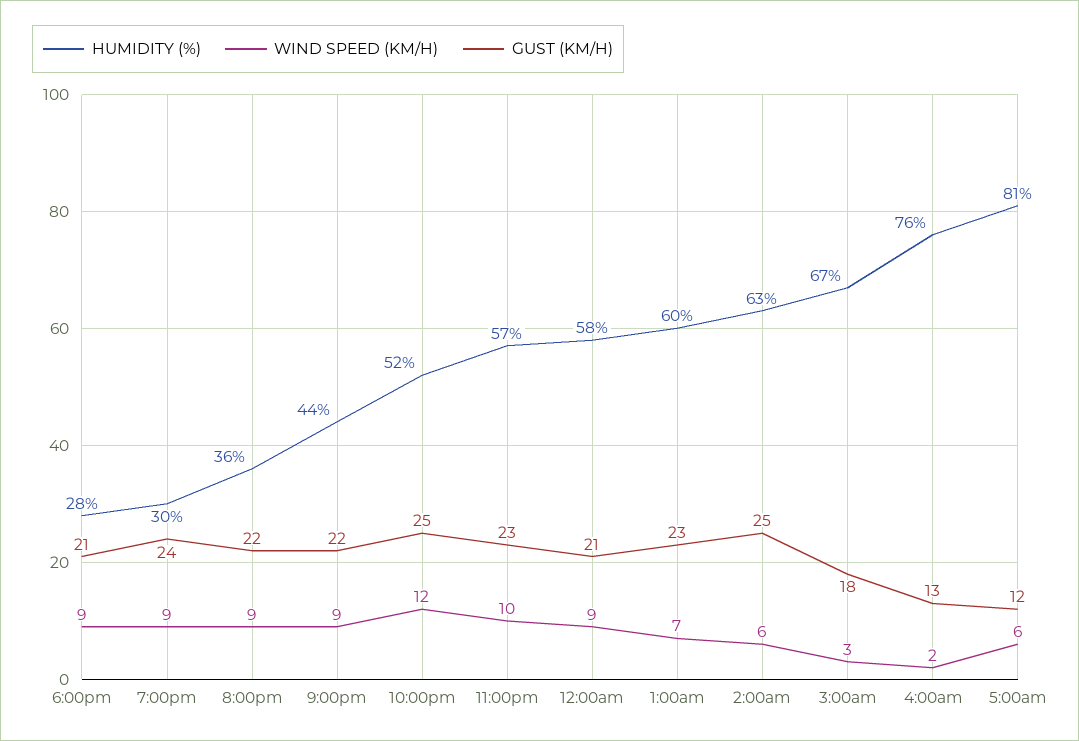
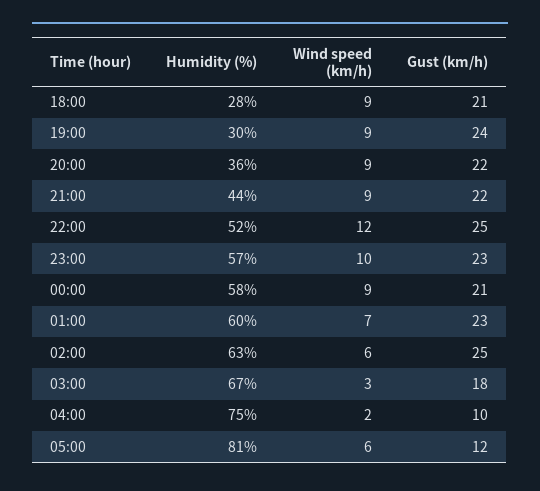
  {
    "HUMIDITY (%)": {
      "6:00pm": 28,
      "7:00pm": 30,
      "8:00pm": 36,
      "9:00pm": 44,
      "10:00pm": 52,
      "11:00pm": 57,
      "12:00am": 58,
      "1:00am": 60,
      "2:00am": 63,
      "3:00am": 67,
-     "4:00am": 76,
+     "4:00am": 75,
      "5:00am": 81
    },
    "WIND SPEED (KM/H)": {
      "6:00pm": 9,
      "7:00pm": 9,
      "8:00pm": 9,
      "9:00pm": 9,
      "10:00pm": 12,
      "11:00pm": 10,
      "12:00am": 9,
      "1:00am": 7,
      "2:00am": 6,
      "3:00am": 3,
      "4:00am": 2,
      "5:00am": 6
    },
    "GUST (KM/H)": {
      "6:00pm": 21,
      "7:00pm": 24,
      "8:00pm": 22,
      "9:00pm": 22,
      "10:00pm": 25,
      "11:00pm": 23,
      "12:00am": 21,
      "1:00am": 23,
      "2:00am": 25,
      "3:00am": 18,
-     "4:00am": 13,
+     "4:00am": 10,
      "5:00am": 12
    }
  }

